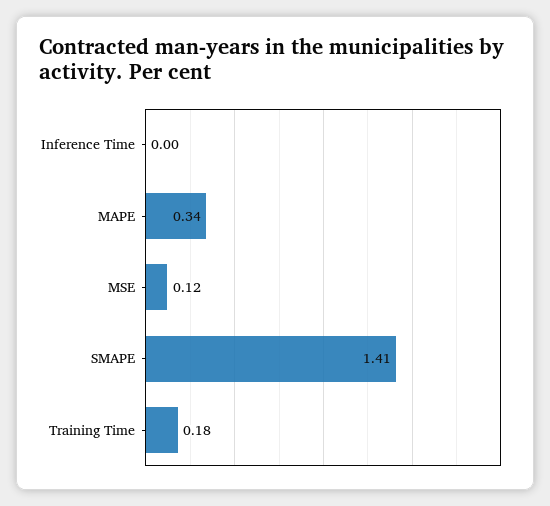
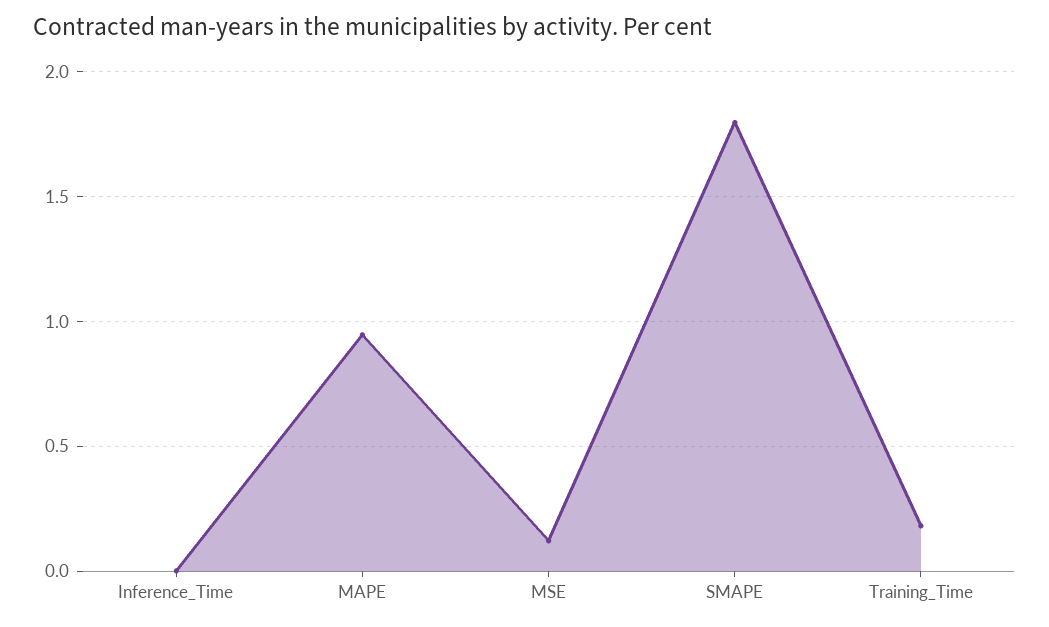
  {
    "Inference Time": 0,
-   "MAPE": 0.34,
+   "MAPE": 0.95,
    "MSE": 0.12,
-   "SMAPE": 1.41,
+   "SMAPE": 1.8,
    "Training Time": 0.18
  }

